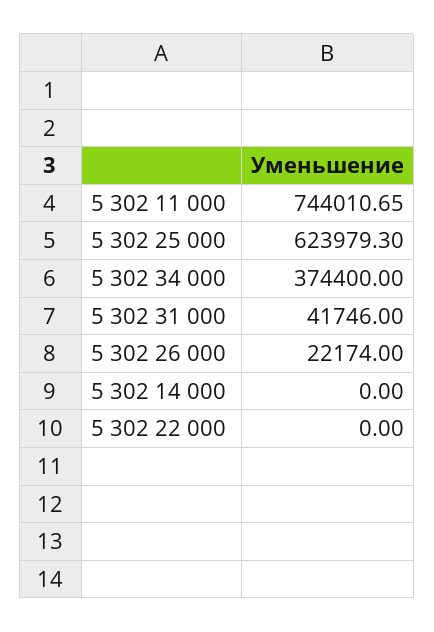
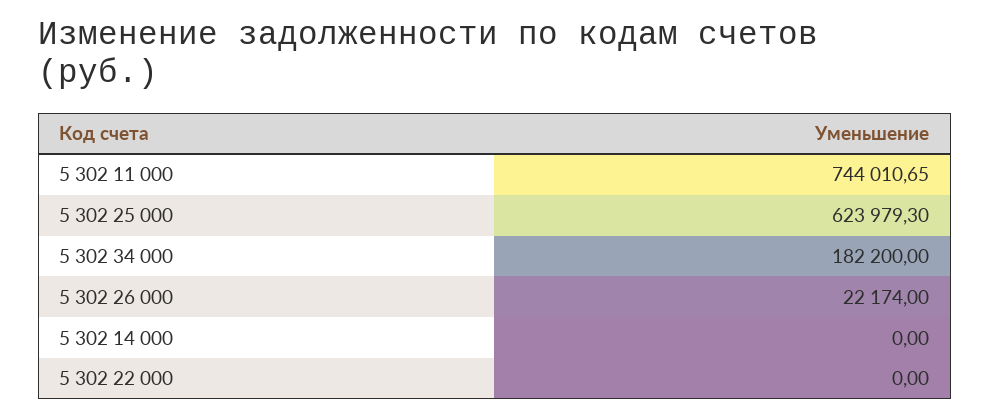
  {
    "5 302 11 000": 744010.65,
    "5 302 25 000": 623979.3,
-   "5 302 34 000": 374400,
+   "5 302 34 000": 182200,
-   "5 302 31 000": 41746,
    "5 302 26 000": 22174,
    "5 302 14 000": 0,
    "5 302 22 000": 0
  }

